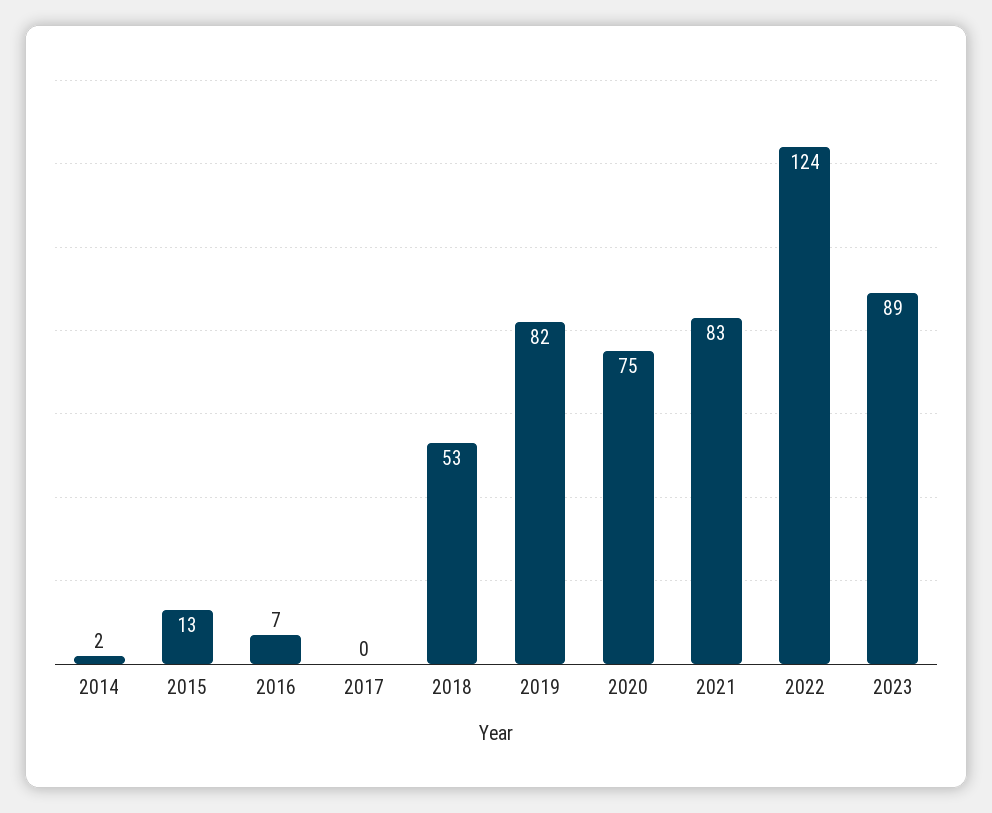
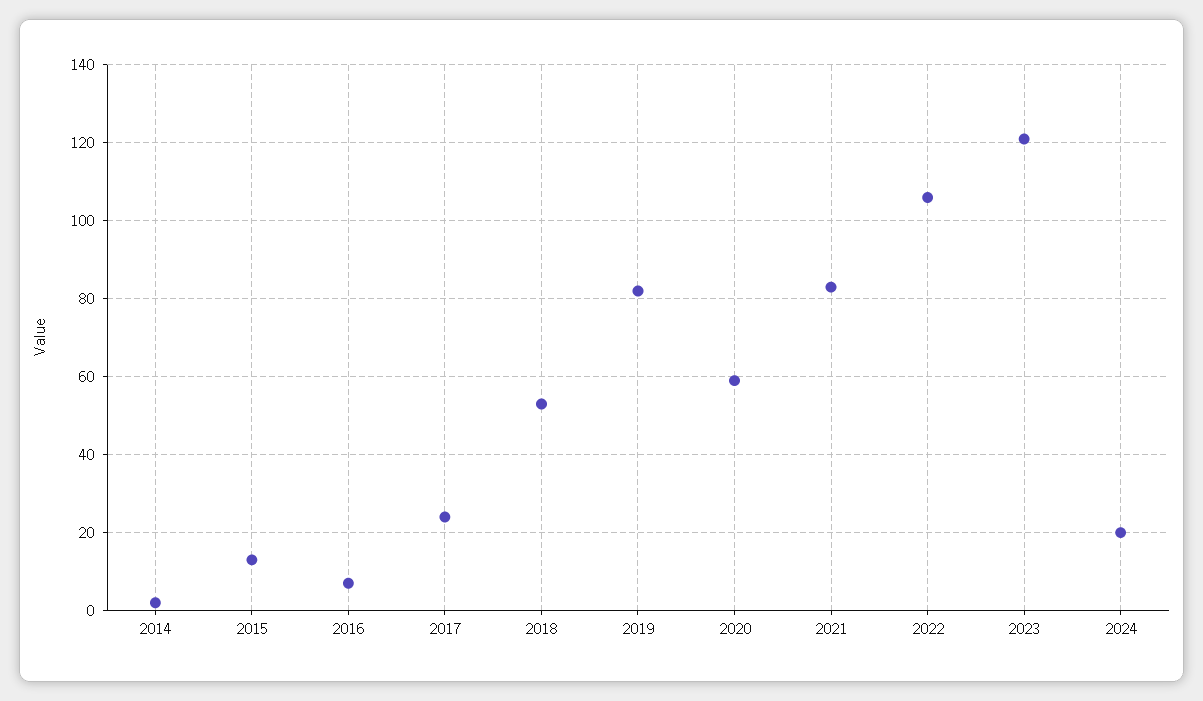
  {
    "2014": 2,
    "2015": 13,
    "2016": 7,
-   "2017": 0,
+   "2017": 25,
    "2018": 53,
    "2019": 82,
-   "2020": 75,
+   "2020": 60,
    "2021": 83,
-   "2022": 124,
+   "2022": 105,
-   "2023": 89
+   "2023": 120,
+   "2024": 20
  }

